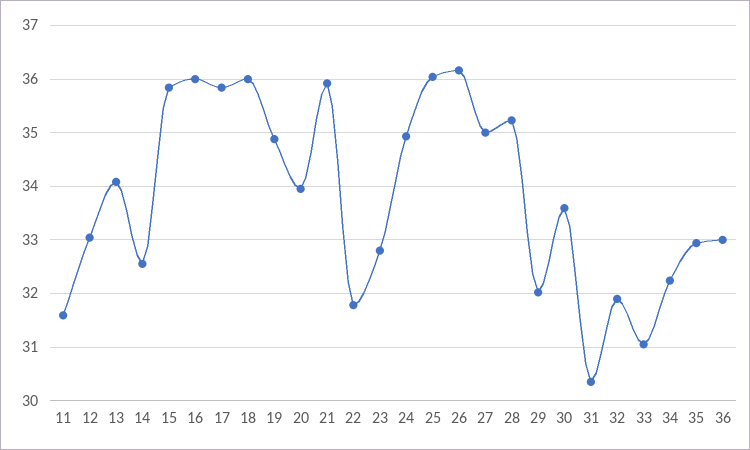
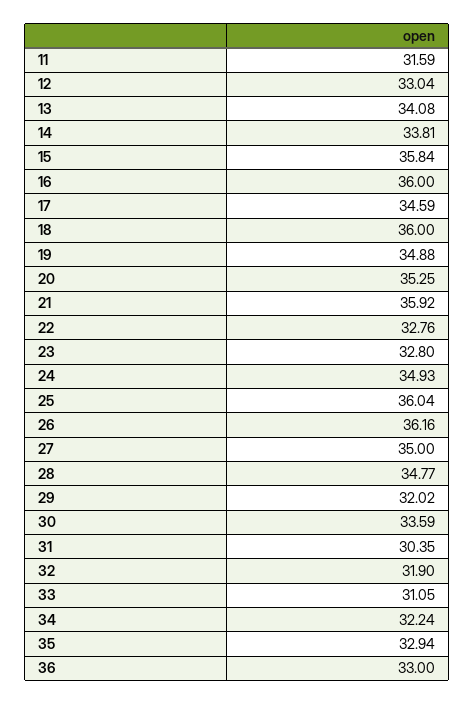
  {
    "11": 31.59,
    "12": 33.04,
    "13": 34.08,
-   "14": 32.6,
+   "14": 33.81,
    "15": 35.84,
    "16": 36,
-   "17": 35.8,
+   "17": 34.59,
    "18": 36,
    "19": 34.88,
-   "20": 34,
+   "20": 35.25,
    "21": 35.92,
-   "22": 31.8,
+   "22": 32.76,
    "23": 32.8,
    "24": 34.93,
    "25": 36.04,
    "26": 36.16,
    "27": 35,
-   "28": 35.2,
+   "28": 34.77,
    "29": 32.02,
    "30": 33.59,
    "31": 30.35,
    "32": 31.9,
    "33": 31.05,
    "34": 32.24,
    "35": 32.94,
    "36": 33
  }

